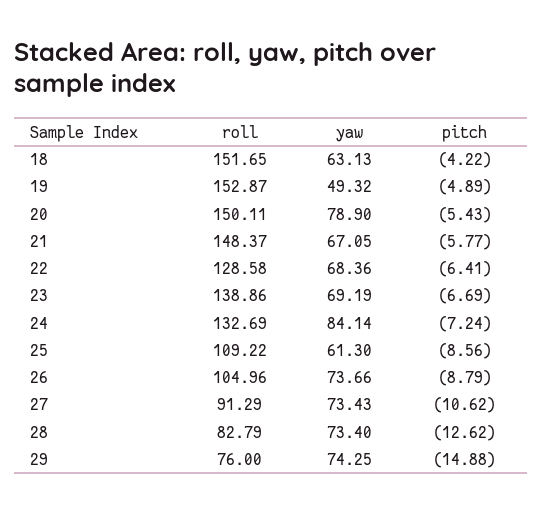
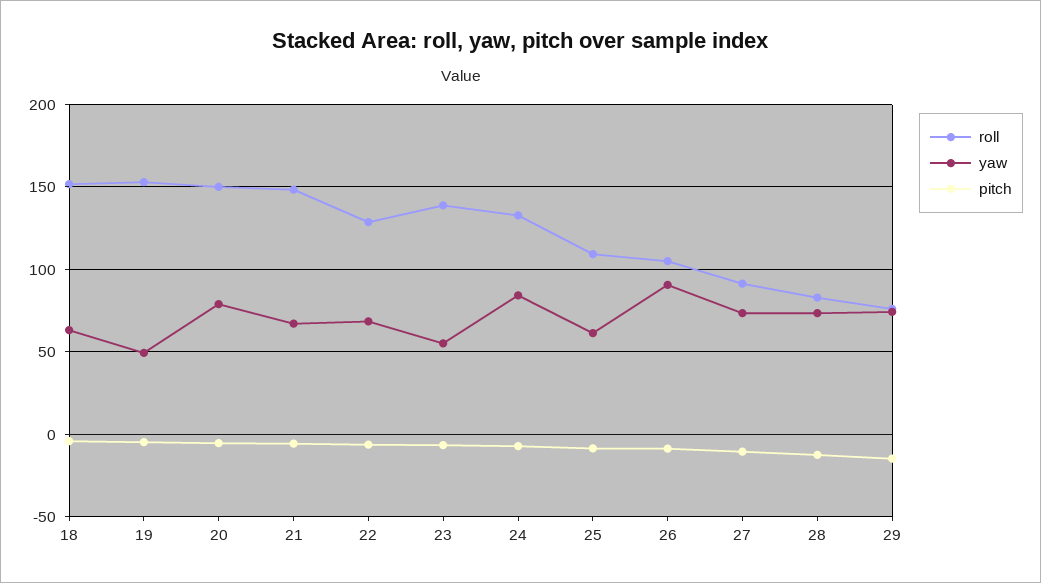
  {
    "roll": {
      "18": 151.65,
      "19": 152.87,
      "20": 150.11,
      "21": 148.37,
      "22": 128.58,
      "23": 138.86,
      "24": 132.69,
      "25": 109.22,
      "26": 104.96,
      "27": 91.29,
      "28": 82.79,
      "29": 76
    },
    "yaw": {
      "18": 63.13,
      "19": 49.32,
      "20": 78.9,
      "21": 67.05,
      "22": 68.36,
-     "23": 69.19,
+     "23": 55,
      "24": 84.14,
      "25": 61.3,
-     "26": 73.66,
+     "26": 90,
      "27": 73.43,
      "28": 73.4,
      "29": 74.25
    },
    "pitch": {
      "18": -4.22,
      "19": -4.89,
      "20": -5.43,
      "21": -5.77,
      "22": -6.41,
      "23": -6.69,
      "24": -7.24,
      "25": -8.56,
      "26": -8.79,
      "27": -10.62,
      "28": -12.62,
      "29": -14.88
    }
  }

